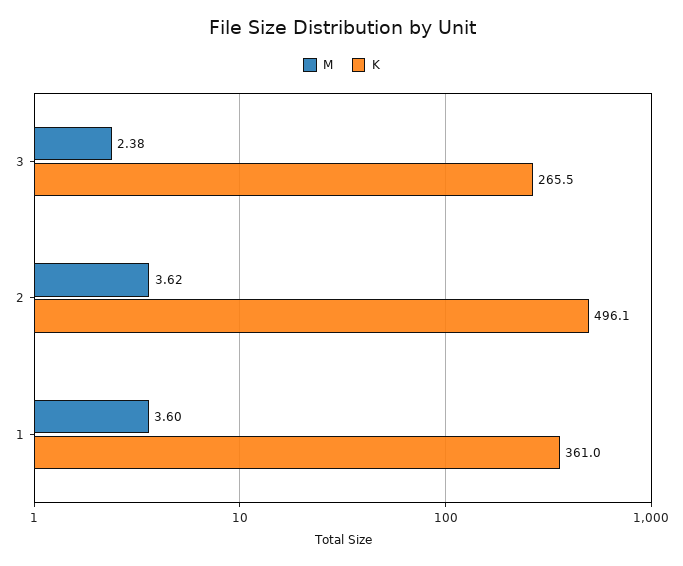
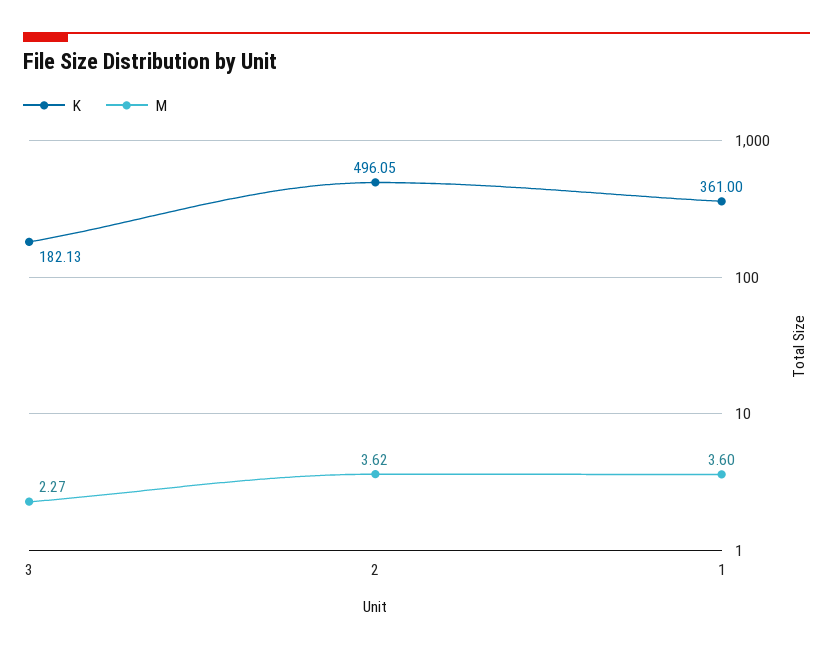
  {
    "M": {
-     "3": 2.38,
+     "3": 2.27,
      "2": 3.62,
      "1": 3.6
    },
    "K": {
-     "3": 265.5,
+     "3": 182.13,
      "2": 496.05,
      "1": 361
    }
  }

